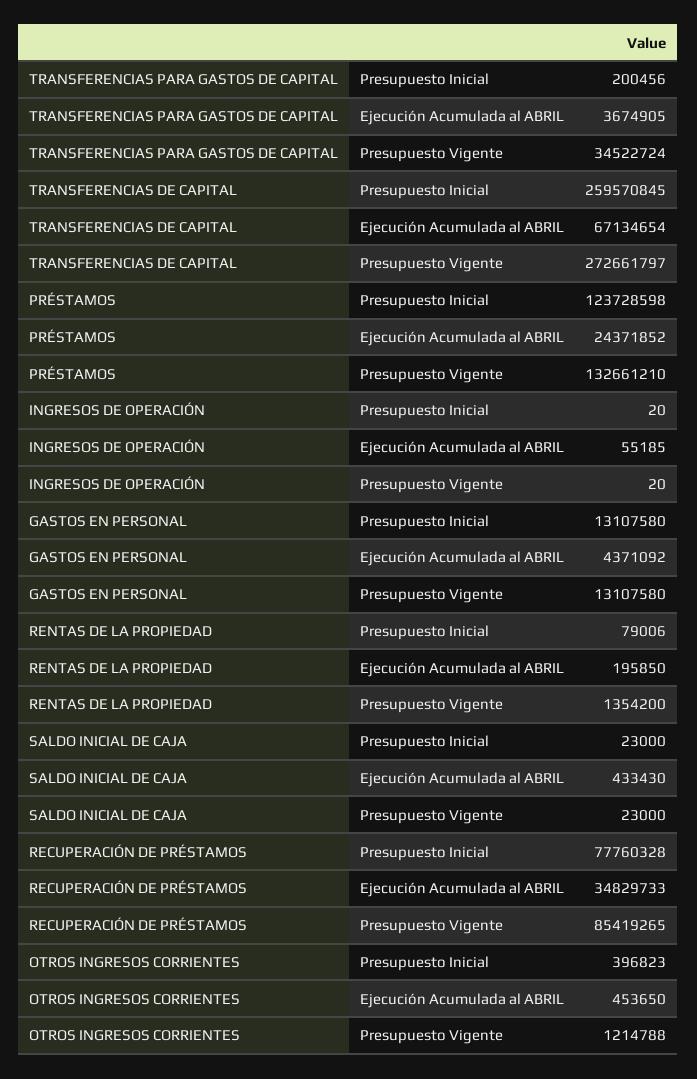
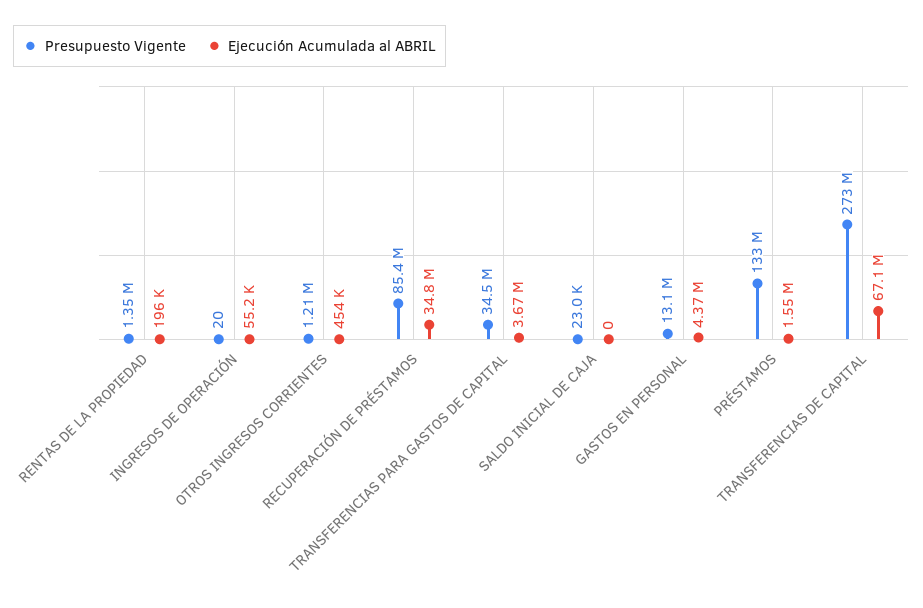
  {
-   "Presupuesto Inicial": {
-     "TRANSFERENCIAS PARA GASTOS DE CAPITAL": 200456,
-     "TRANSFERENCIAS DE CAPITAL": 259570845,
-     "PRÉSTAMOS": 123728598,
-     "INGRESOS DE OPERACIÓN": 20,
-     "GASTOS EN PERSONAL": 13107580,
-     "RENTAS DE LA PROPIEDAD": 79006,
-     "SALDO INICIAL DE CAJA": 23000,
-     "RECUPERACIÓN DE PRÉSTAMOS": 77760328,
-     "OTROS INGRESOS CORRIENTES": 396823
-   },
    "Ejecución Acumulada al ABRIL": {
      "TRANSFERENCIAS PARA GASTOS DE CAPITAL": 3674905,
      "TRANSFERENCIAS DE CAPITAL": 67134654,
-     "PRÉSTAMOS": 24371852,
+     "PRÉSTAMOS": 1550000,
      "INGRESOS DE OPERACIÓN": 55185,
      "GASTOS EN PERSONAL": 4371092,
      "RENTAS DE LA PROPIEDAD": 195850,
-     "SALDO INICIAL DE CAJA": 433430,
+     "SALDO INICIAL DE CAJA": 0,
      "RECUPERACIÓN DE PRÉSTAMOS": 34829733,
      "OTROS INGRESOS CORRIENTES": 453650
    },
    "Presupuesto Vigente": {
      "TRANSFERENCIAS PARA GASTOS DE CAPITAL": 34522724,
      "TRANSFERENCIAS DE CAPITAL": 272661797,
      "PRÉSTAMOS": 132661210,
      "INGRESOS DE OPERACIÓN": 20,
      "GASTOS EN PERSONAL": 13107580,
      "RENTAS DE LA PROPIEDAD": 1354200,
      "SALDO INICIAL DE CAJA": 23000,
      "RECUPERACIÓN DE PRÉSTAMOS": 85419265,
      "OTROS INGRESOS CORRIENTES": 1214788
    }
  }

